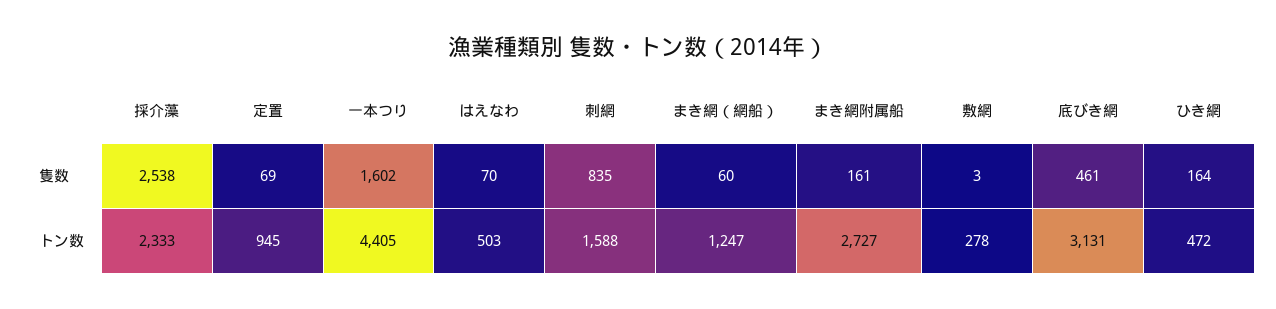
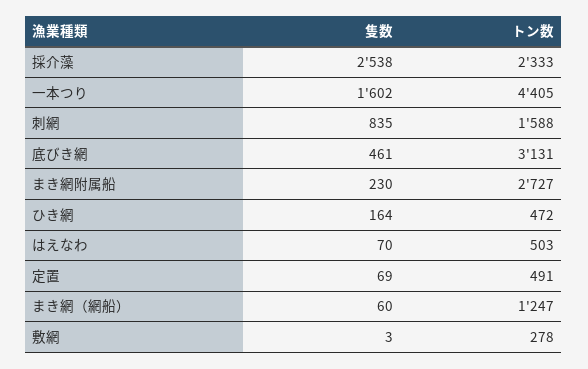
  {
    "採介藻": {
      "隻数": 2538,
      "トン数": 2333
    },
    "定置": {
      "隻数": 69,
-     "トン数": 945
+     "トン数": 491
    },
    "一本つり": {
      "隻数": 1602,
      "トン数": 4405
    },
    "はえなわ": {
      "隻数": 70,
      "トン数": 503
    },
    "刺網": {
      "隻数": 835,
      "トン数": 1588
    },
    "まき網（網船）": {
      "隻数": 60,
      "トン数": 1247
    },
    "まき網附属船": {
-     "隻数": 161,
+     "隻数": 230,
      "トン数": 2727
    },
    "敷網": {
      "隻数": 3,
      "トン数": 278
    },
    "底びき網": {
      "隻数": 461,
      "トン数": 3131
    },
    "ひき網": {
      "隻数": 164,
      "トン数": 472
    }
  }

